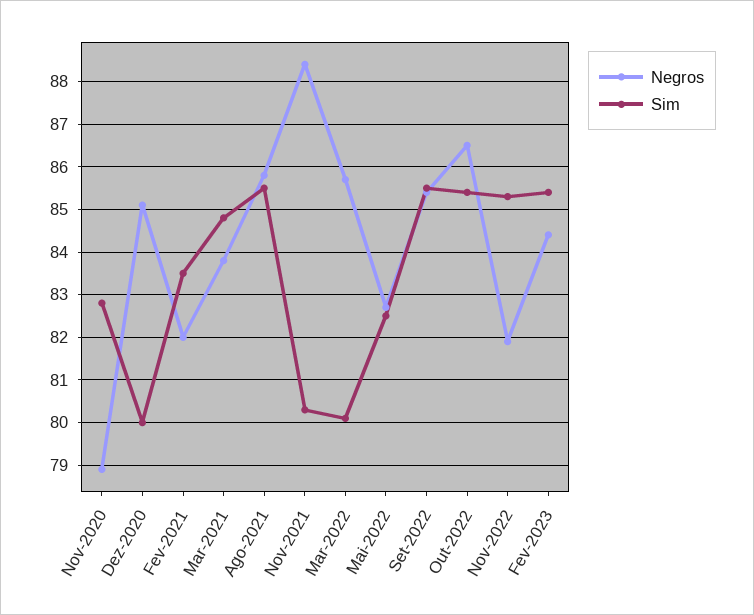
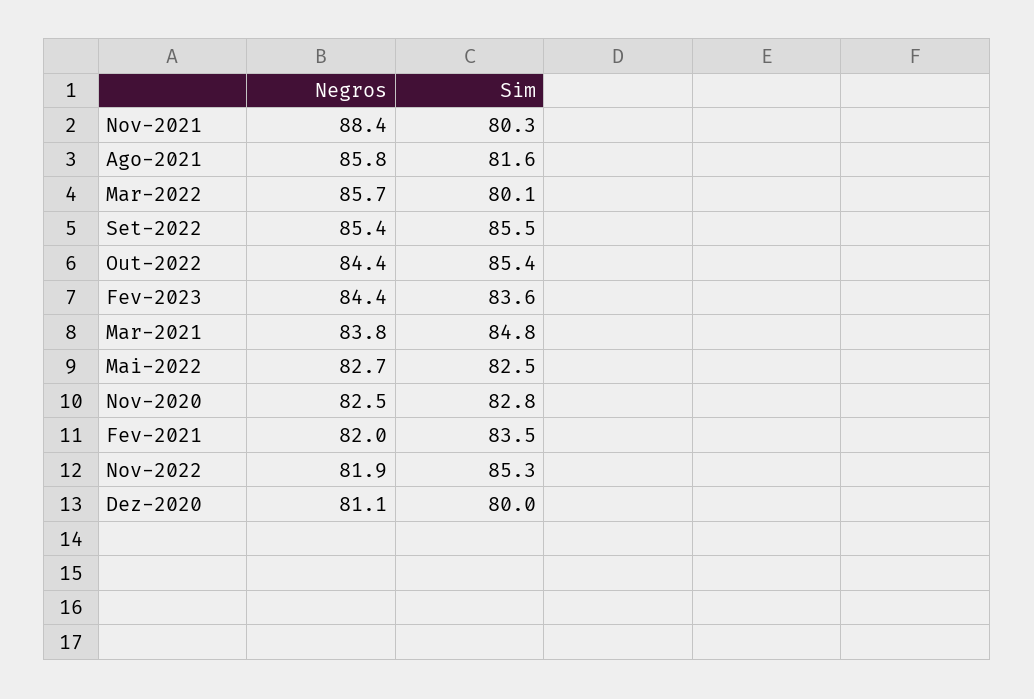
  {
    "Negros": {
-     "Nov-2020": 79,
+     "Nov-2020": 82.5,
-     "Dez-2020": 85,
+     "Dez-2020": 81.1,
      "Fev-2021": 82,
      "Mar-2021": 83.8,
      "Ago-2021": 85.8,
      "Nov-2021": 88.4,
      "Mar-2022": 85.7,
      "Mai-2022": 82.7,
      "Set-2022": 85.4,
-     "Out-2022": 86.5,
+     "Out-2022": 84.4,
      "Nov-2022": 81.9,
      "Fev-2023": 84.4
    },
    "Sim": {
      "Nov-2020": 82.8,
      "Dez-2020": 80,
      "Fev-2021": 83.5,
      "Mar-2021": 84.8,
-     "Ago-2021": 85.5,
+     "Ago-2021": 81.6,
      "Nov-2021": 80.3,
      "Mar-2022": 80.1,
      "Mai-2022": 82.5,
      "Set-2022": 85.5,
      "Out-2022": 85.4,
      "Nov-2022": 85.3,
-     "Fev-2023": 85.5
+     "Fev-2023": 83.6
    }
  }

